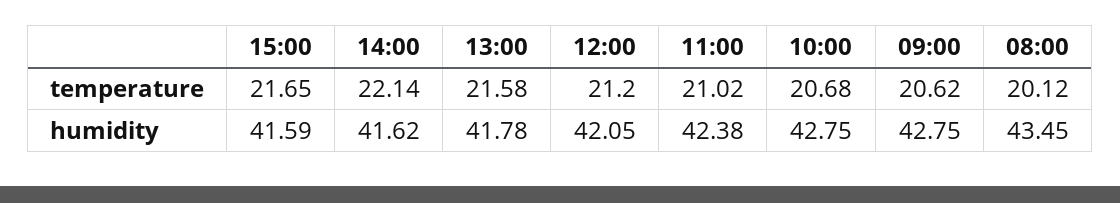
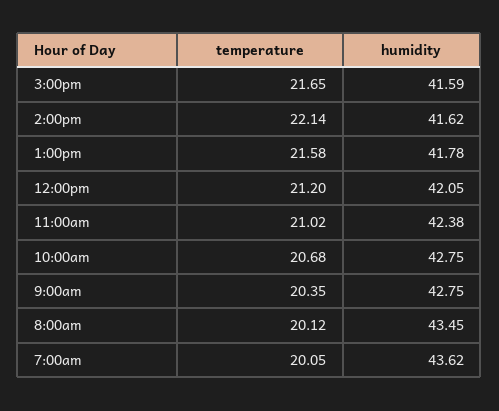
  {
    "15:00": {
      "temperature": 21.65,
      "humidity": 41.59
    },
    "14:00": {
      "temperature": 22.14,
      "humidity": 41.62
    },
    "13:00": {
      "temperature": 21.58,
      "humidity": 41.78
    },
    "12:00": {
      "temperature": 21.2,
      "humidity": 42.05
    },
    "11:00": {
      "temperature": 21.02,
      "humidity": 42.38
    },
    "10:00": {
      "temperature": 20.68,
      "humidity": 42.75
    },
    "09:00": {
-     "temperature": 20.62,
+     "temperature": 20.35,
      "humidity": 42.75
    },
    "08:00": {
      "temperature": 20.12,
      "humidity": 43.45
-   }
+   },
+   "7:00am": {
+     "temperature": 20.05,
+     "humidity": 43.62
+   }
  }

